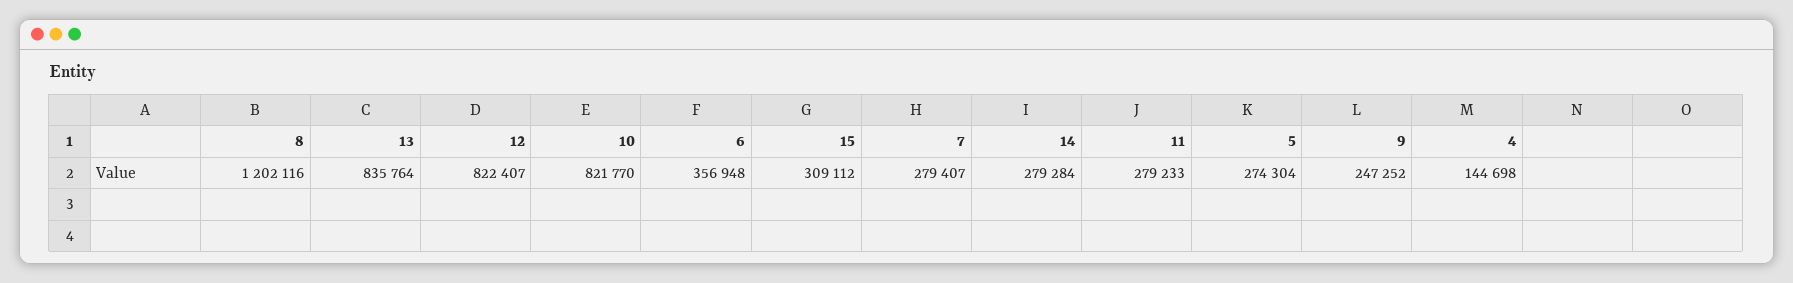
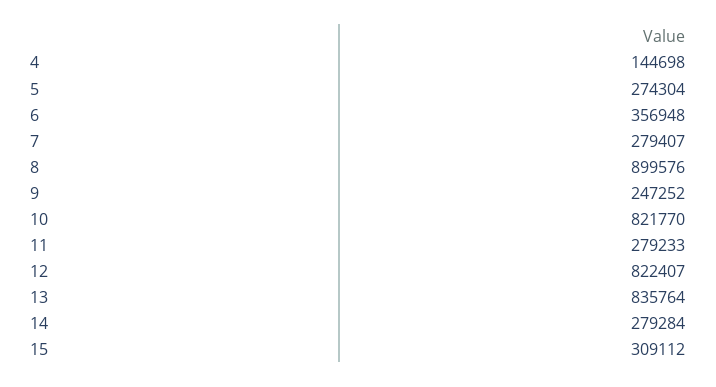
  {
-   "8": 1202116,
+   "8": 899576,
    "13": 835764,
    "12": 822407,
    "10": 821770,
    "6": 356948,
    "15": 309112,
    "7": 279407,
    "14": 279284,
    "11": 279233,
    "5": 274304,
    "9": 247252,
    "4": 144698
  }

